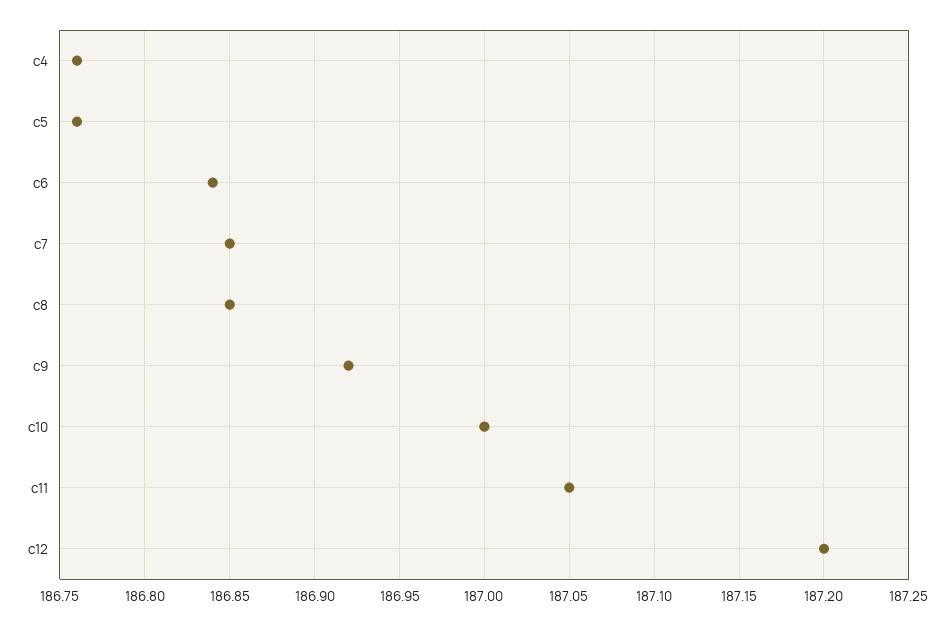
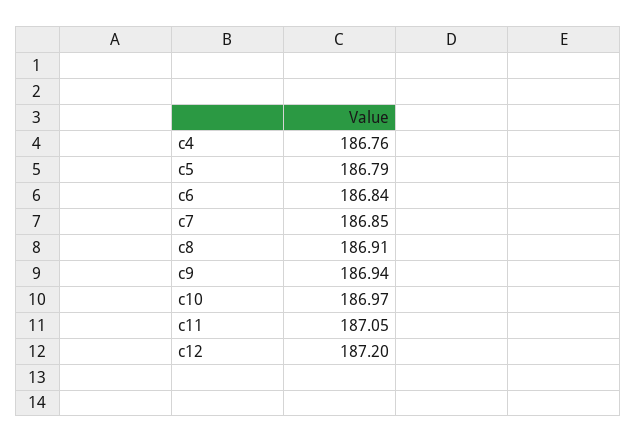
  {
    "c4": 186.76,
-   "c5": 186.76,
+   "c5": 186.79,
    "c6": 186.84,
    "c7": 186.85,
-   "c8": 186.85,
+   "c8": 186.91,
-   "c9": 186.92,
+   "c9": 186.94,
-   "c10": 187,
+   "c10": 186.97,
    "c11": 187.05,
    "c12": 187.2
  }

